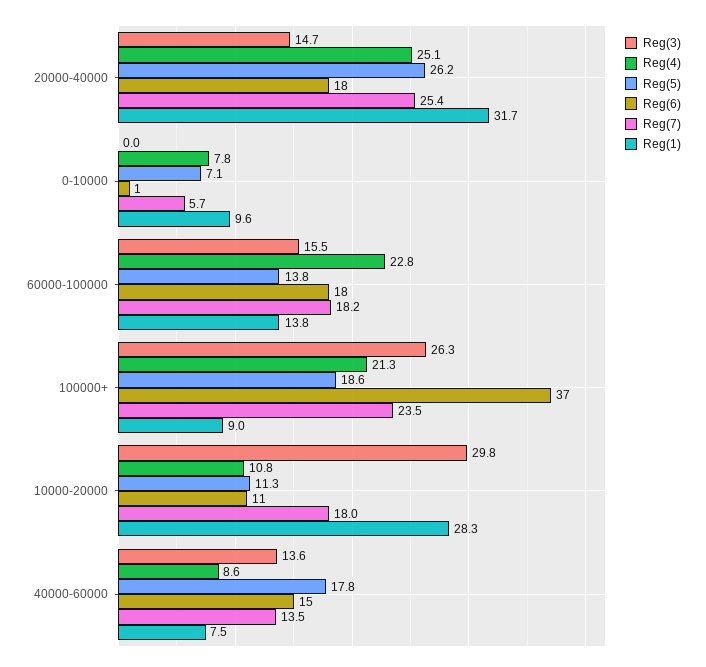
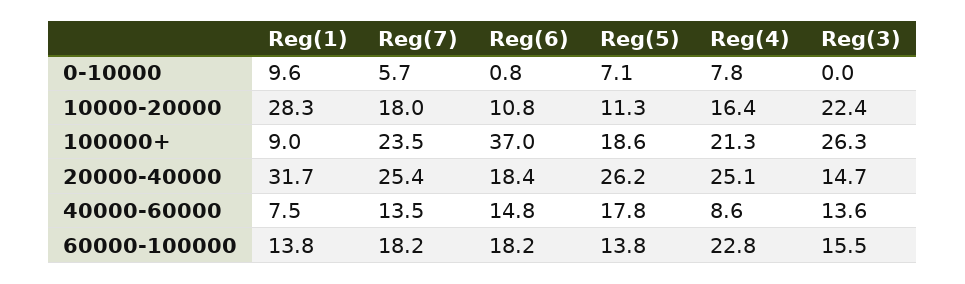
  {
    "Reg(3)": {
      "20000-40000": 14.7,
      "0-10000": 0,
      "60000-100000": 15.5,
      "100000+": 26.3,
-     "10000-20000": 29.8,
+     "10000-20000": 22.4,
      "40000-60000": 13.6
    },
    "Reg(4)": {
      "20000-40000": 25.1,
      "0-10000": 7.8,
      "60000-100000": 22.8,
      "100000+": 21.3,
-     "10000-20000": 10.8,
+     "10000-20000": 16.4,
      "40000-60000": 8.6
    },
    "Reg(5)": {
      "20000-40000": 26.2,
      "0-10000": 7.1,
      "60000-100000": 13.8,
      "100000+": 18.6,
      "10000-20000": 11.3,
      "40000-60000": 17.8
    },
    "Reg(6)": {
      "20000-40000": 18.4,
      "0-10000": 0.8,
      "60000-100000": 18.2,
      "100000+": 37,
      "10000-20000": 10.8,
      "40000-60000": 14.8
    },
    "Reg(7)": {
      "20000-40000": 25.4,
      "0-10000": 5.7,
      "60000-100000": 18.2,
      "100000+": 23.5,
      "10000-20000": 18,
      "40000-60000": 13.5
    },
    "Reg(1)": {
      "20000-40000": 31.7,
      "0-10000": 9.6,
      "60000-100000": 13.8,
      "100000+": 9,
      "10000-20000": 28.3,
      "40000-60000": 7.5
    }
  }

